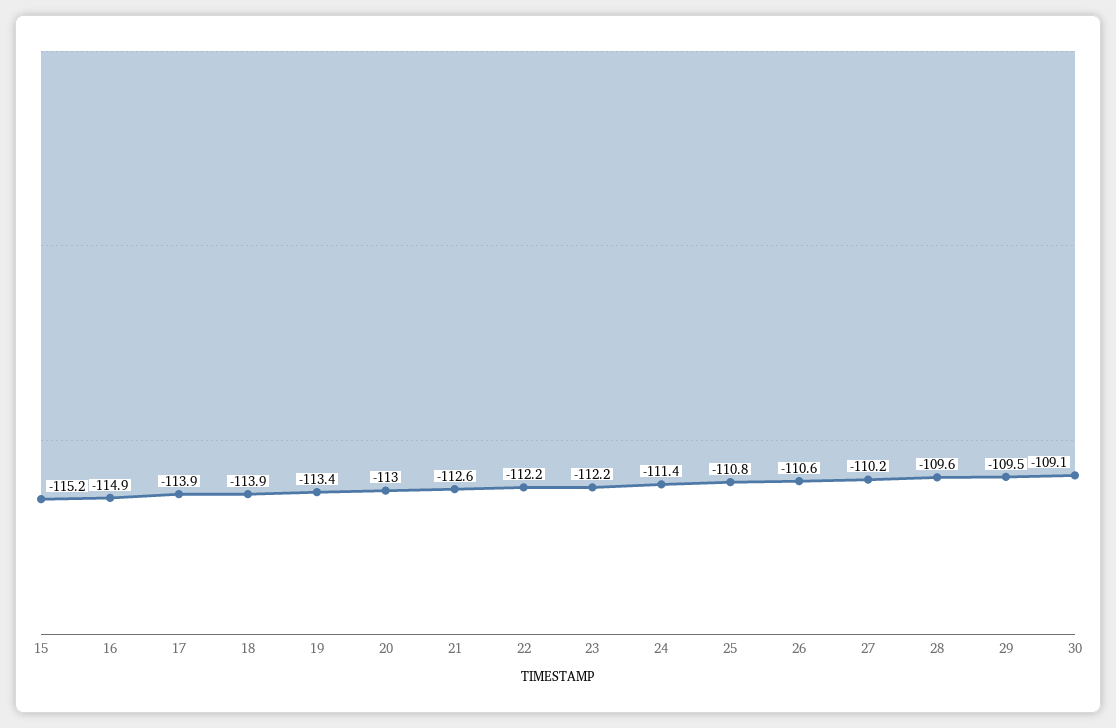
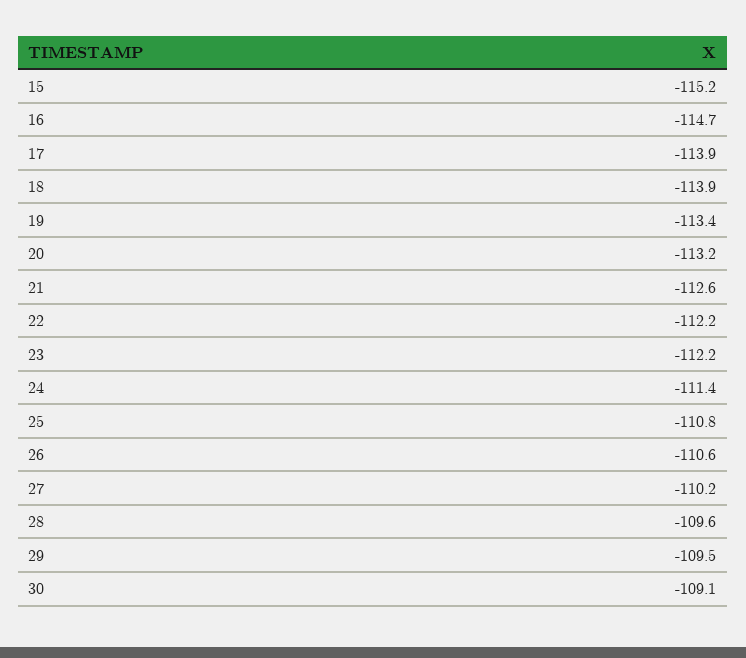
  {
    "15": -115.2,
-   "16": -114.9,
+   "16": -114.7,
    "17": -113.9,
    "18": -113.9,
    "19": -113.4,
-   "20": -113,
+   "20": -113.2,
    "21": -112.6,
    "22": -112.2,
    "23": -112.2,
    "24": -111.4,
    "25": -110.8,
    "26": -110.6,
    "27": -110.2,
    "28": -109.6,
    "29": -109.5,
    "30": -109.1
  }

